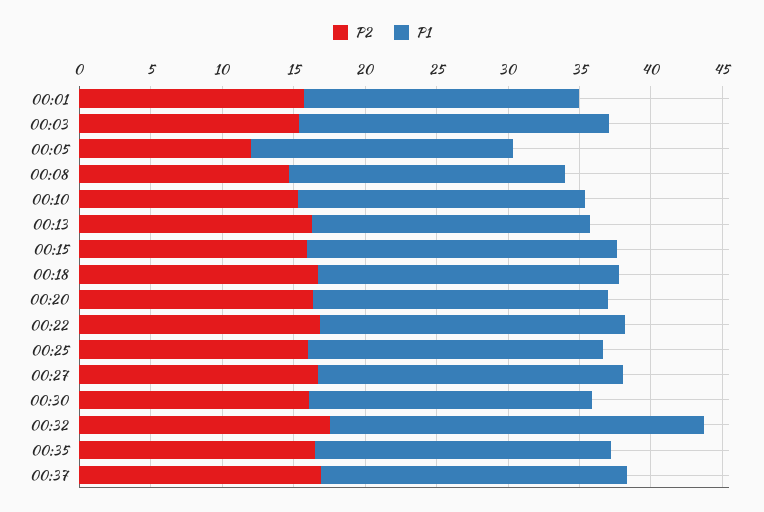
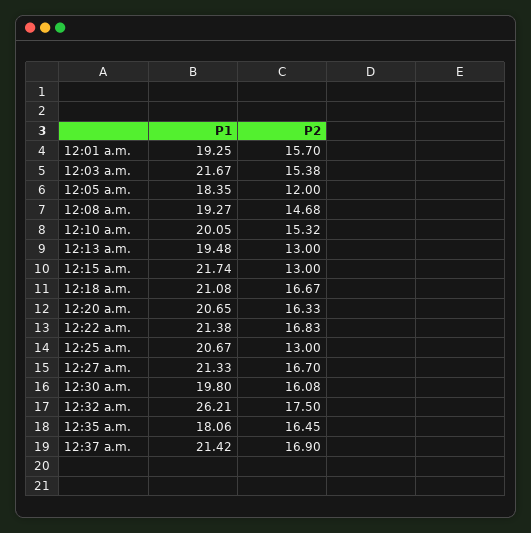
  {
    "P2": {
      "00:01": 15.7,
      "00:03": 15.38,
      "00:05": 12,
      "00:08": 14.68,
      "00:10": 15.32,
-     "00:13": 16,
+     "00:13": 13,
-     "00:15": 16,
+     "00:15": 13,
      "00:18": 16.67,
      "00:20": 16.33,
      "00:22": 16.83,
-     "00:25": 16,
+     "00:25": 13,
      "00:27": 16.7,
      "00:30": 16.08,
      "00:32": 17.5,
      "00:35": 16.45,
      "00:37": 16.9
    },
    "P1": {
      "00:01": 19.25,
      "00:03": 21.67,
      "00:05": 18.35,
      "00:08": 19.27,
      "00:10": 20.05,
      "00:13": 19.48,
      "00:15": 21.74,
      "00:18": 21.08,
      "00:20": 20.65,
      "00:22": 21.38,
      "00:25": 20.67,
      "00:27": 21.33,
      "00:30": 19.8,
      "00:32": 26.21,
-     "00:35": 21,
+     "00:35": 18.06,
      "00:37": 21.42
    }
  }

